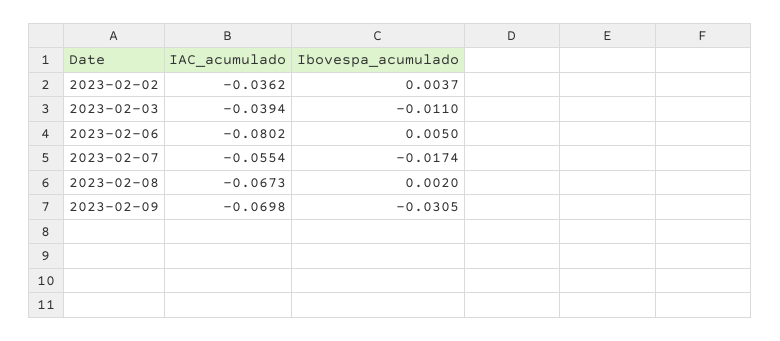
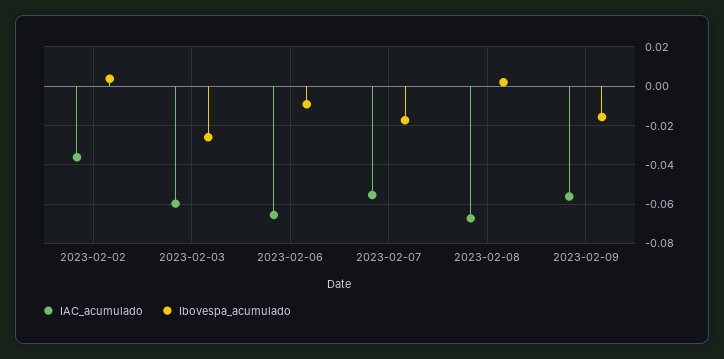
  {
    "IAC_acumulado": {
      "2023-02-02": -0.0362,
-     "2023-02-03": -0.0394,
+     "2023-02-03": -0.06,
-     "2023-02-06": -0.0802,
+     "2023-02-06": -0.065,
      "2023-02-07": -0.0554,
      "2023-02-08": -0.0673,
-     "2023-02-09": -0.0698
+     "2023-02-09": -0.055
    },
    "Ibovespa_acumulado": {
      "2023-02-02": 0.0037,
-     "2023-02-03": -0.011,
+     "2023-02-03": -0.025,
-     "2023-02-06": 0.005,
+     "2023-02-06": -0.01,
      "2023-02-07": -0.0174,
      "2023-02-08": 0.002,
-     "2023-02-09": -0.0305
+     "2023-02-09": -0.015
    }
  }

